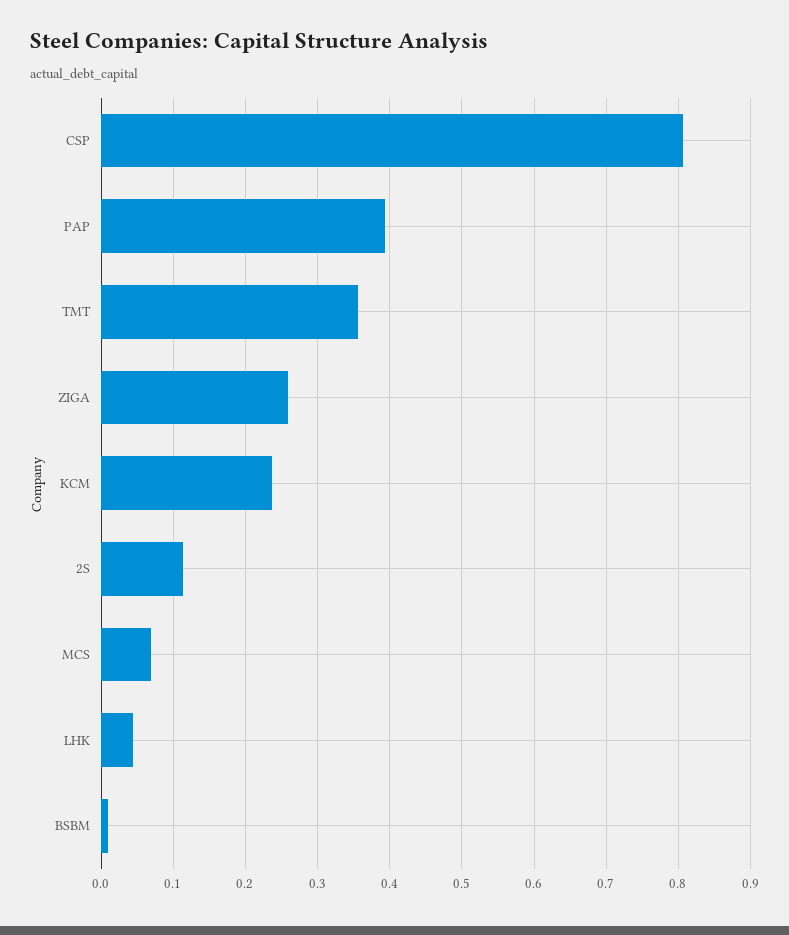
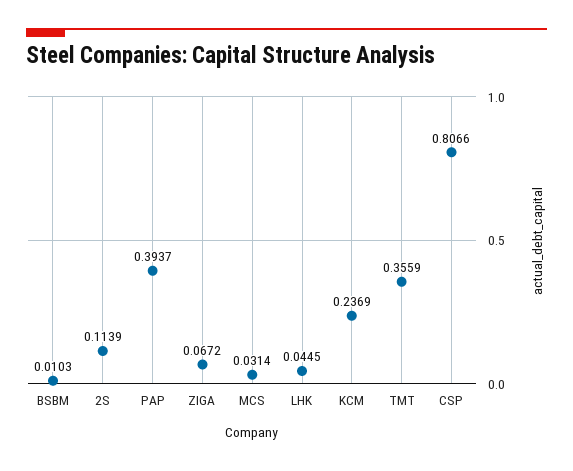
  {
    "CSP": 0.8066,
    "PAP": 0.3937,
    "TMT": 0.3559,
-   "ZIGA": 0.26,
+   "ZIGA": 0.0672,
    "KCM": 0.2369,
    "2S": 0.1139,
-   "MCS": 0.07,
+   "MCS": 0.0314,
    "LHK": 0.0445,
    "BSBM": 0.0103
  }

